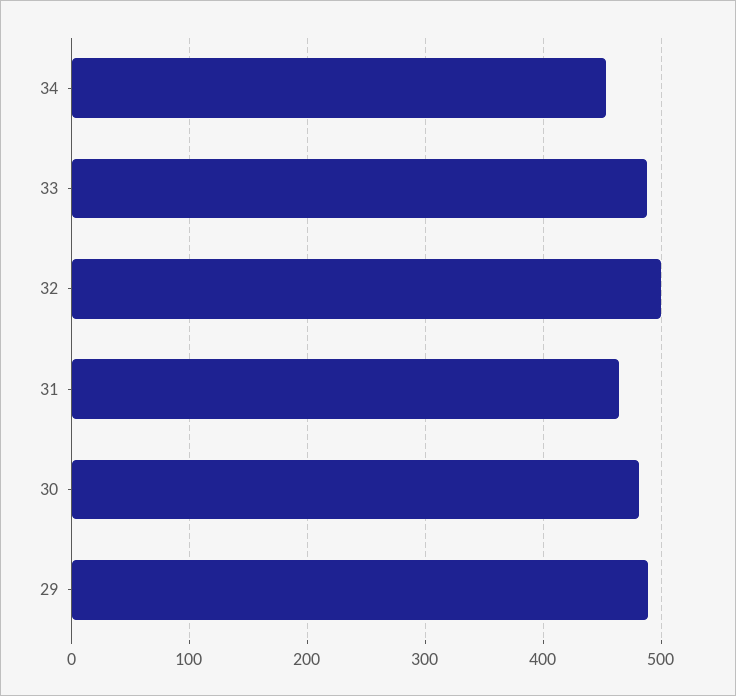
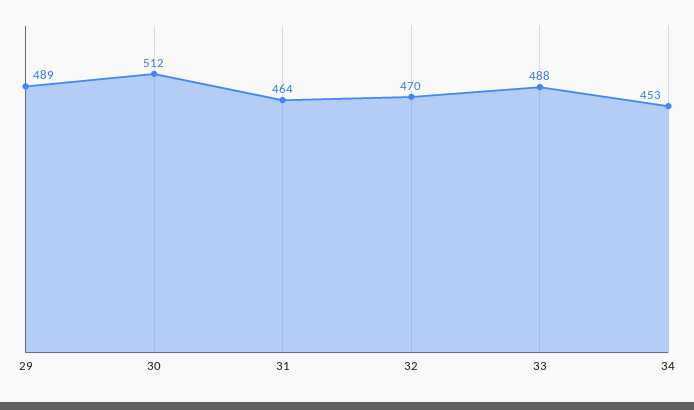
  {
    "34": 453,
    "33": 488,
-   "32": 500,
+   "32": 470,
    "31": 464,
-   "30": 480,
+   "30": 512,
    "29": 489
  }

